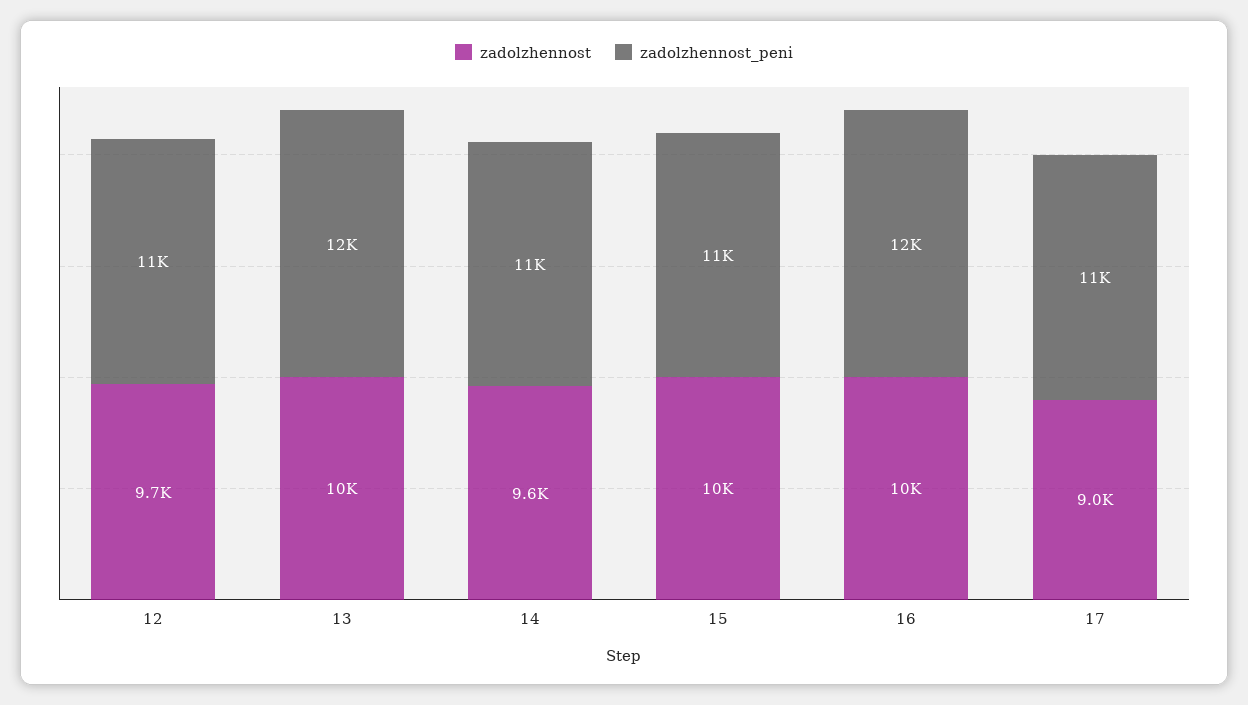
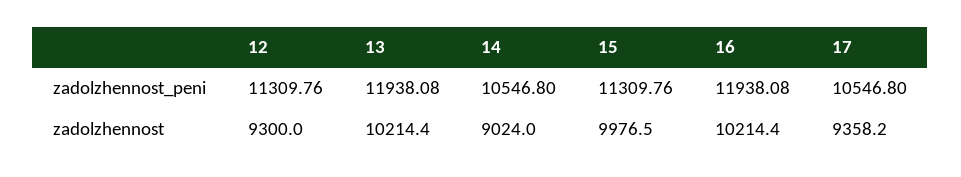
  {
    "zadolzhennost": {
-     "12": 9700,
+     "12": 9300,
      "13": 10214.4,
-     "14": 9600,
+     "14": 9024,
      "15": 9976.5,
      "16": 10214.4,
-     "17": 9000
+     "17": 9358.2
    },
    "zadolzhennost_peni": {
      "12": 11309.76,
      "13": 11938.08,
      "14": 10546.8,
      "15": 11309.76,
      "16": 11938.08,
      "17": 10546.8
    }
  }

